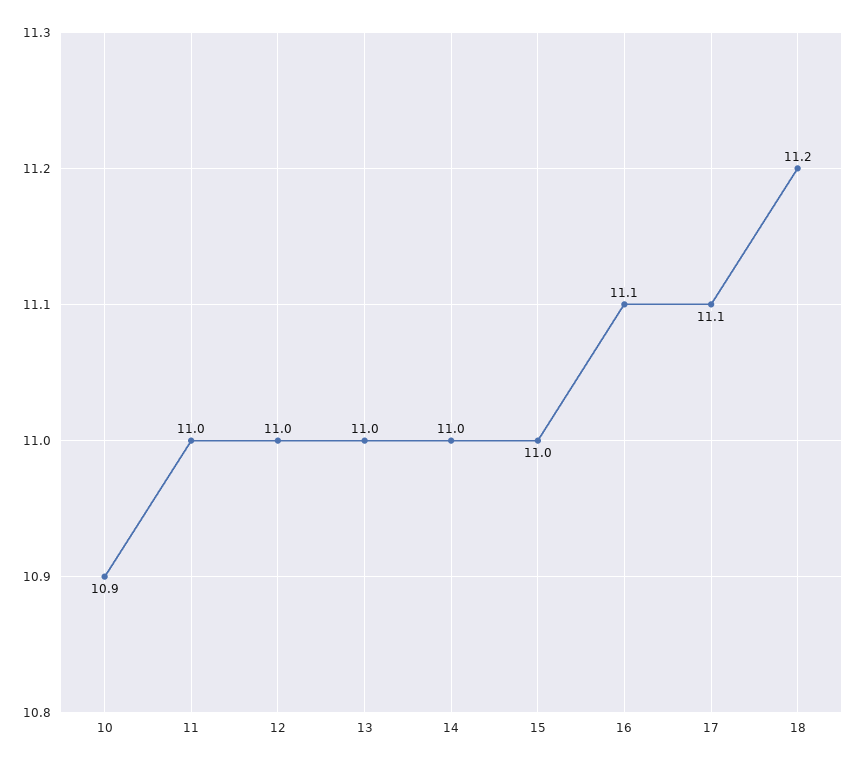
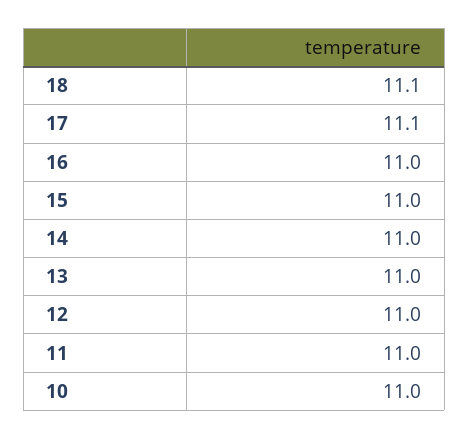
  {
-   "10": 10.9,
+   "10": 11,
    "11": 11,
    "12": 11,
    "13": 11,
    "14": 11,
    "15": 11,
-   "16": 11.1,
+   "16": 11,
    "17": 11.1,
-   "18": 11.2
+   "18": 11.1
  }

